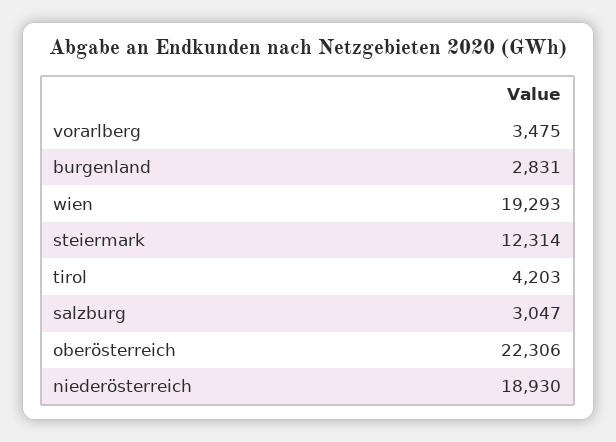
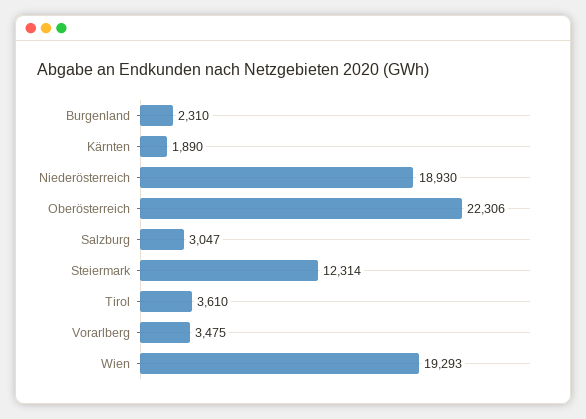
  {
    "vorarlberg": 3475,
-   "burgenland": 2831,
+   "burgenland": 2310,
    "wien": 19293,
    "steiermark": 12314,
-   "tirol": 4203,
+   "tirol": 3610,
    "salzburg": 3047,
    "oberösterreich": 22306,
-   "niederösterreich": 18930
+   "niederösterreich": 18930,
+   "Kärnten": 1890
  }

